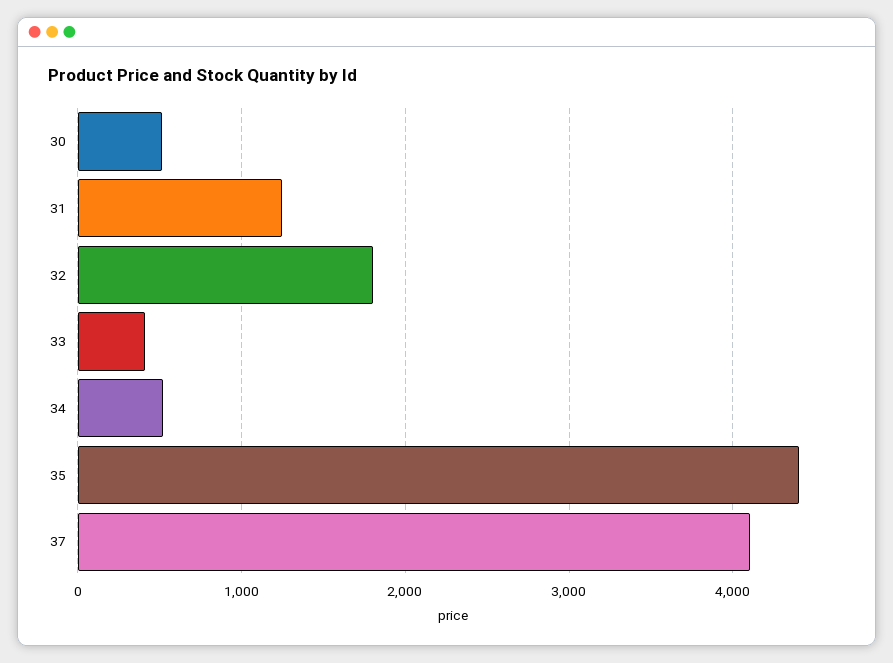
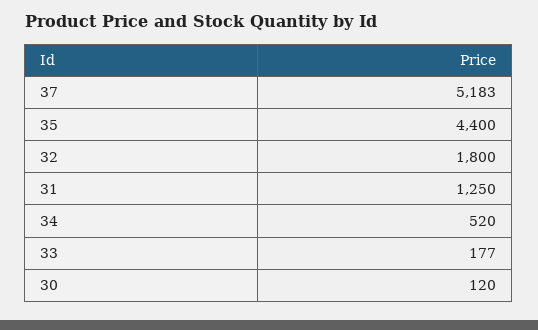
  {
-   "30": 500,
+   "30": 120,
    "31": 1250,
    "32": 1800,
-   "33": 400,
+   "33": 177,
    "34": 520,
    "35": 4400,
-   "37": 4100
+   "37": 5183
  }

